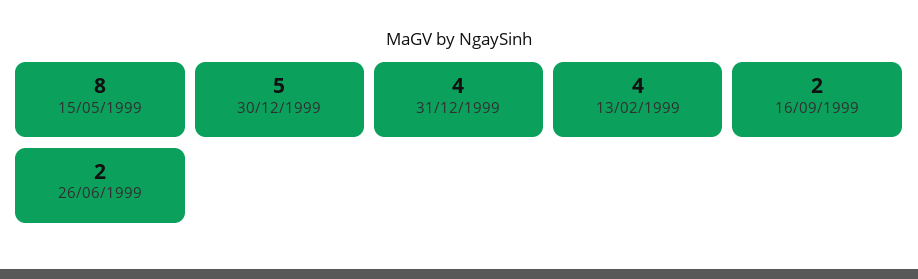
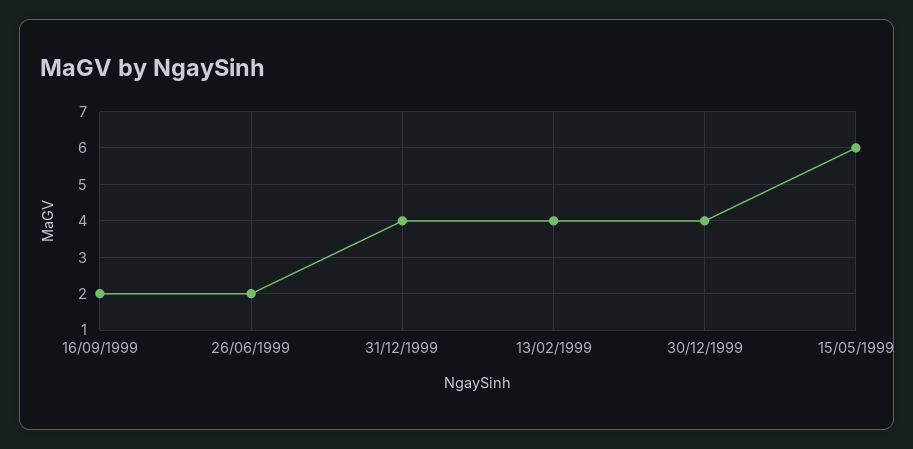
  {
-   "15/05/1999": 8,
+   "15/05/1999": 6,
-   "30/12/1999": 5,
+   "30/12/1999": 4,
    "31/12/1999": 4,
    "13/02/1999": 4,
    "16/09/1999": 2,
    "26/06/1999": 2
  }

